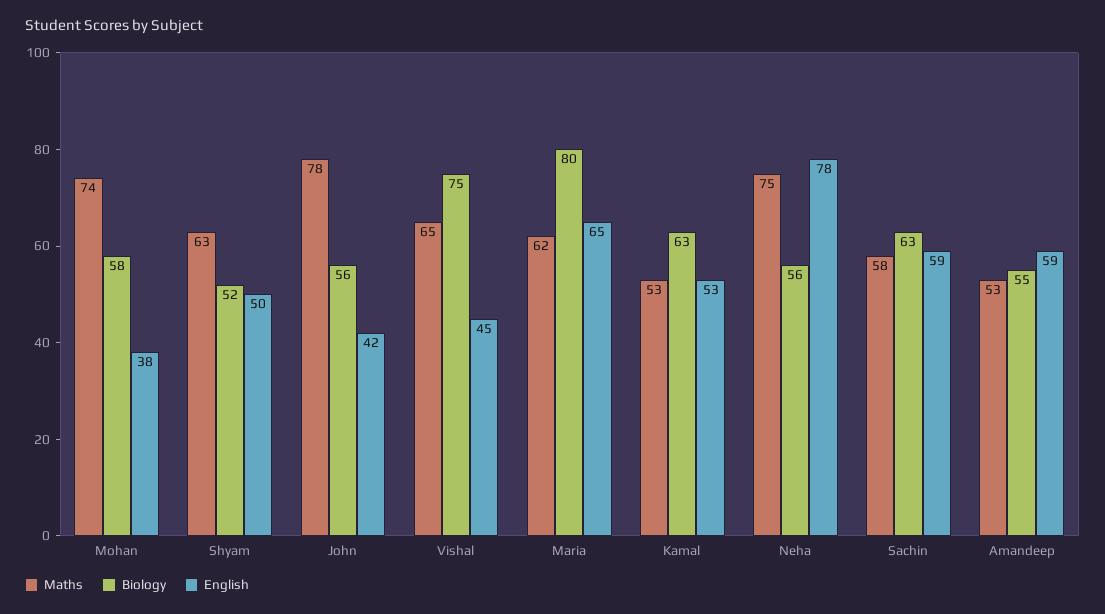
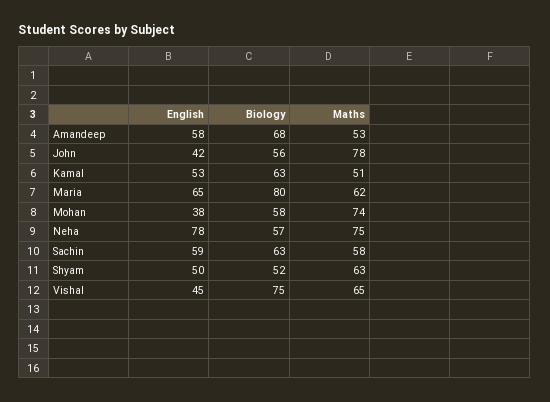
  {
    "Maths": {
      "Mohan": 74,
      "Shyam": 63,
      "John": 78,
      "Vishal": 65,
      "Maria": 62,
-     "Kamal": 53,
+     "Kamal": 51,
      "Neha": 75,
      "Sachin": 58,
      "Amandeep": 53
    },
    "Biology": {
      "Mohan": 58,
      "Shyam": 52,
      "John": 56,
      "Vishal": 75,
      "Maria": 80,
      "Kamal": 63,
-     "Neha": 56,
+     "Neha": 57,
      "Sachin": 63,
-     "Amandeep": 55
+     "Amandeep": 68
    },
    "English": {
      "Mohan": 38,
      "Shyam": 50,
      "John": 42,
      "Vishal": 45,
      "Maria": 65,
      "Kamal": 53,
      "Neha": 78,
      "Sachin": 59,
-     "Amandeep": 59
+     "Amandeep": 58
    }
  }

